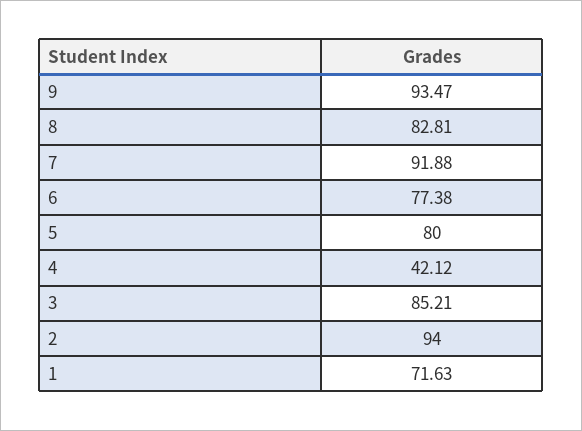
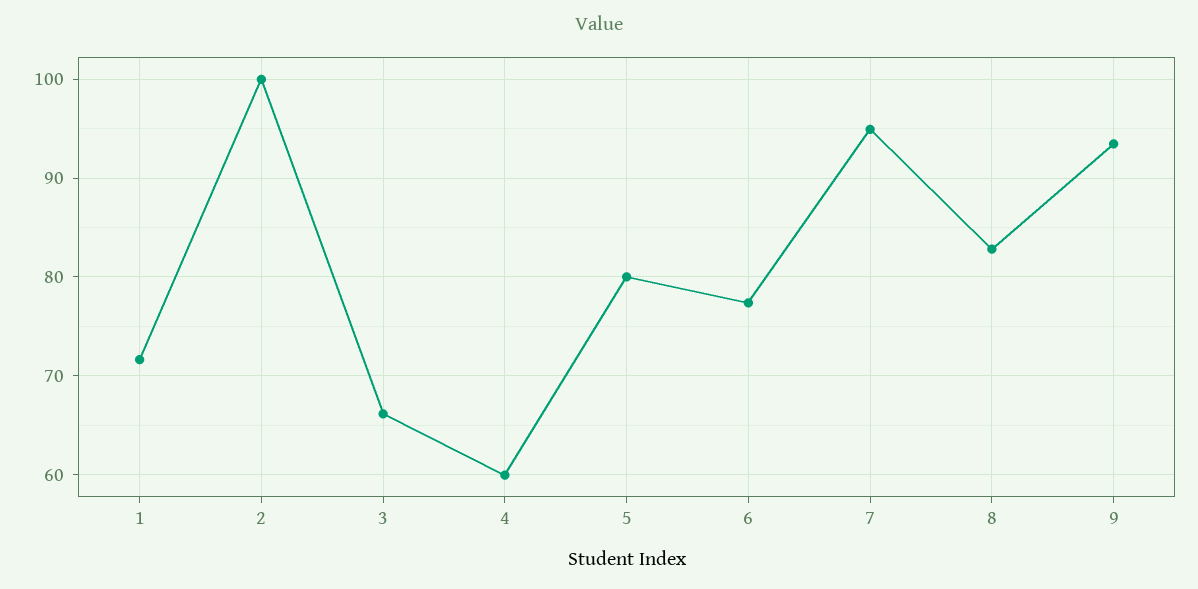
  {
    "9": 93.47,
    "8": 82.81,
-   "7": 91.88,
+   "7": 95,
    "6": 77.38,
    "5": 80,
-   "4": 42.12,
+   "4": 60,
-   "3": 85.21,
+   "3": 66,
-   "2": 94,
+   "2": 100,
    "1": 71.63
  }

